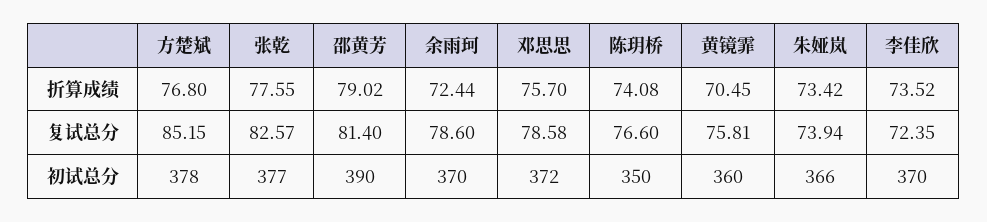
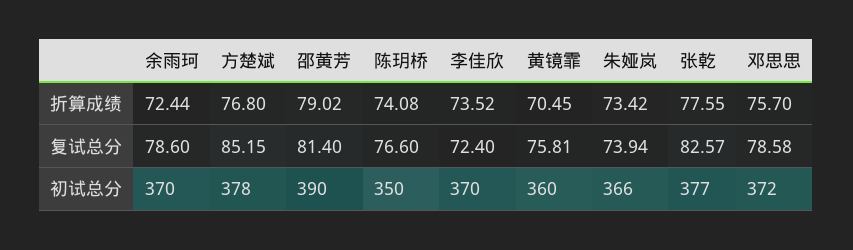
  {
    "方楚斌": {
      "折算成绩": 76.8,
      "复试总分": 85.15,
      "初试总分": 378
    },
    "张乾": {
      "折算成绩": 77.55,
      "复试总分": 82.57,
      "初试总分": 377
    },
    "邵黄芳": {
      "折算成绩": 79.02,
      "复试总分": 81.4,
      "初试总分": 390
    },
    "余雨珂": {
      "折算成绩": 72.44,
      "复试总分": 78.6,
      "初试总分": 370
    },
    "邓思思": {
      "折算成绩": 75.7,
      "复试总分": 78.58,
      "初试总分": 372
    },
    "陈玥桥": {
      "折算成绩": 74.08,
      "复试总分": 76.6,
      "初试总分": 350
    },
    "黄镜霏": {
      "折算成绩": 70.45,
      "复试总分": 75.81,
      "初试总分": 360
    },
    "朱娅岚": {
      "折算成绩": 73.42,
      "复试总分": 73.94,
      "初试总分": 366
    },
    "李佳欣": {
      "折算成绩": 73.52,
-     "复试总分": 72.35,
+     "复试总分": 72.4,
      "初试总分": 370
    }
  }

